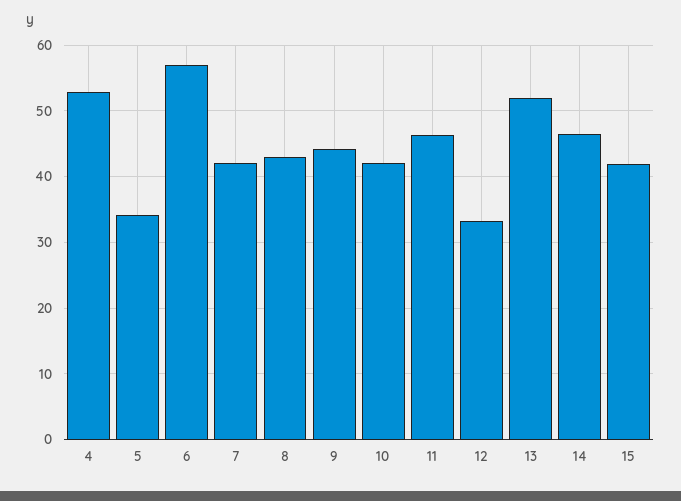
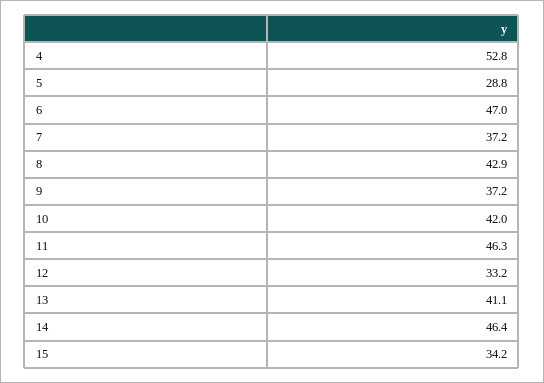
  {
    "4": 52.8,
-   "5": 34,
+   "5": 28.8,
-   "6": 57,
+   "6": 47,
-   "7": 42,
+   "7": 37.2,
    "8": 42.9,
-   "9": 44,
+   "9": 37.2,
    "10": 42,
    "11": 46.3,
    "12": 33.2,
-   "13": 52,
+   "13": 41.1,
    "14": 46.4,
-   "15": 42
+   "15": 34.2
  }

